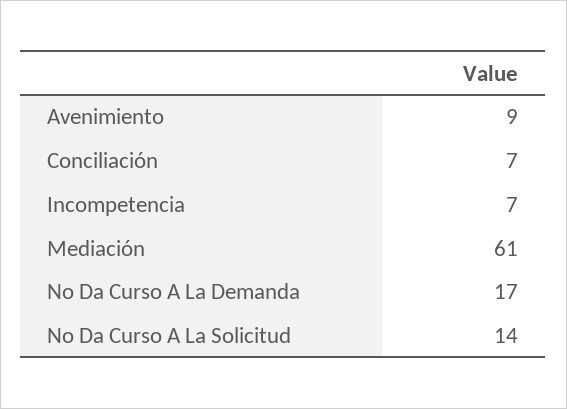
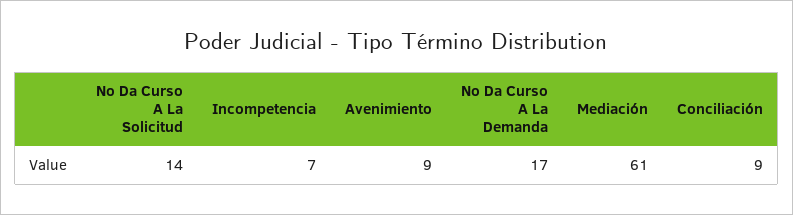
  {
    "Avenimiento": 9,
-   "Conciliación": 7,
+   "Conciliación": 9,
    "Incompetencia": 7,
    "Mediación": 61,
    "No Da Curso A La Demanda": 17,
    "No Da Curso A La Solicitud": 14
  }

